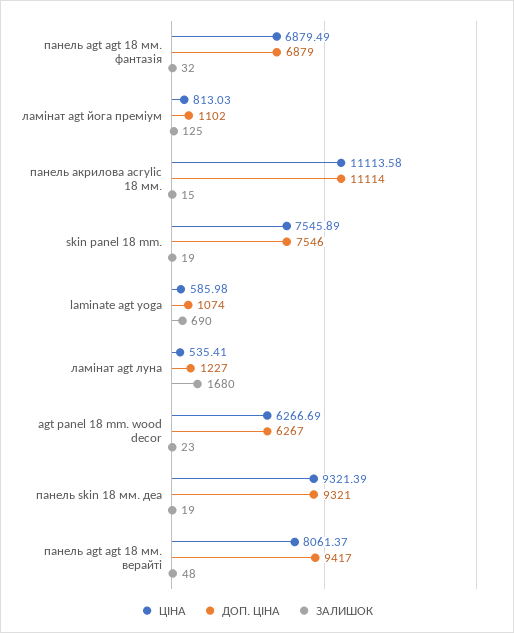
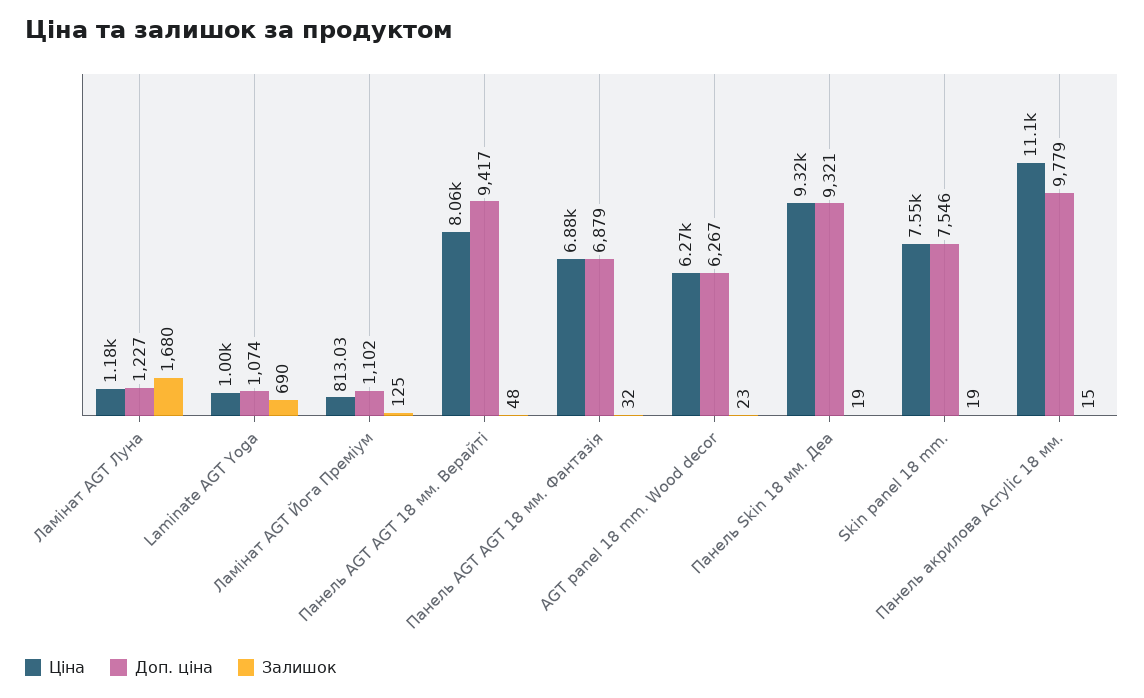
  {
    "ЦІНА": {
      "панель agt agt 18 мм. фантазія": 6879.49,
      "ламінат agt йога преміум": 813.03,
      "панель акрилова acrylic 18 мм.": 11113.58,
      "skin panel 18 mm.": 7545.89,
-     "laminate agt yoga": 585.98,
+     "laminate agt yoga": 1000,
-     "ламінат agt луна": 535.41,
+     "ламінат agt луна": 1180,
      "agt panel 18 mm. wood decor": 6266.69,
      "панель skin 18 мм. деа": 9321.39,
      "панель agt agt 18 мм. верайті": 8061.37
    },
    "ДОП. ЦІНА": {
      "панель agt agt 18 мм. фантазія": 6879,
      "ламінат agt йога преміум": 1102,
-     "панель акрилова acrylic 18 мм.": 11114,
+     "панель акрилова acrylic 18 мм.": 9779,
      "skin panel 18 mm.": 7546,
      "laminate agt yoga": 1074,
      "ламінат agt луна": 1227,
      "agt panel 18 mm. wood decor": 6267,
      "панель skin 18 мм. деа": 9321,
      "панель agt agt 18 мм. верайті": 9417
    },
    "ЗАЛИШОК": {
      "панель agt agt 18 мм. фантазія": 32,
      "ламінат agt йога преміум": 125,
      "панель акрилова acrylic 18 мм.": 15,
      "skin panel 18 mm.": 19,
      "laminate agt yoga": 690,
      "ламінат agt луна": 1680,
      "agt panel 18 mm. wood decor": 23,
      "панель skin 18 мм. деа": 19,
      "панель agt agt 18 мм. верайті": 48
    }
  }

